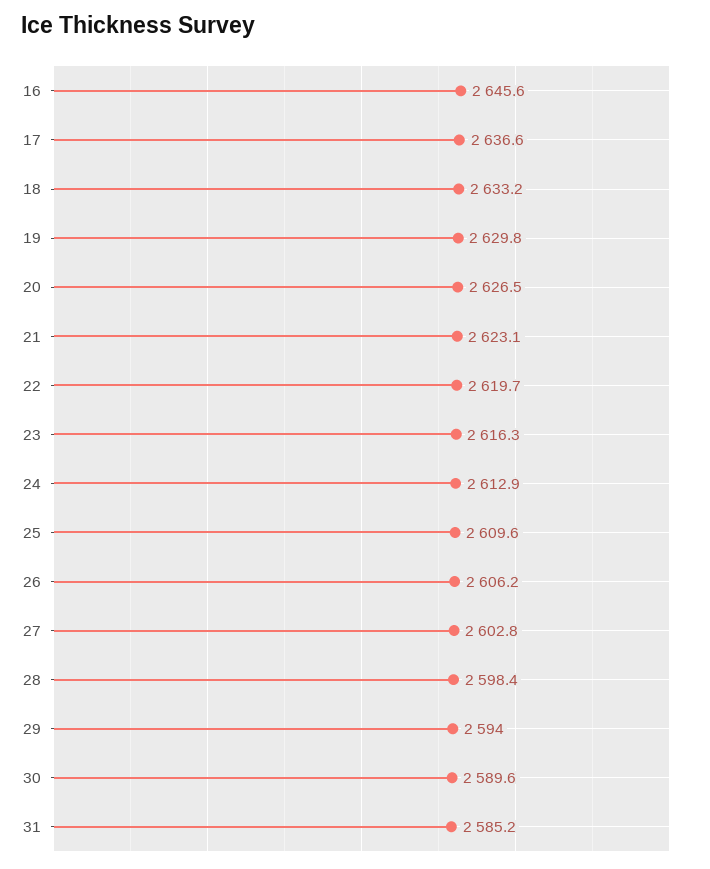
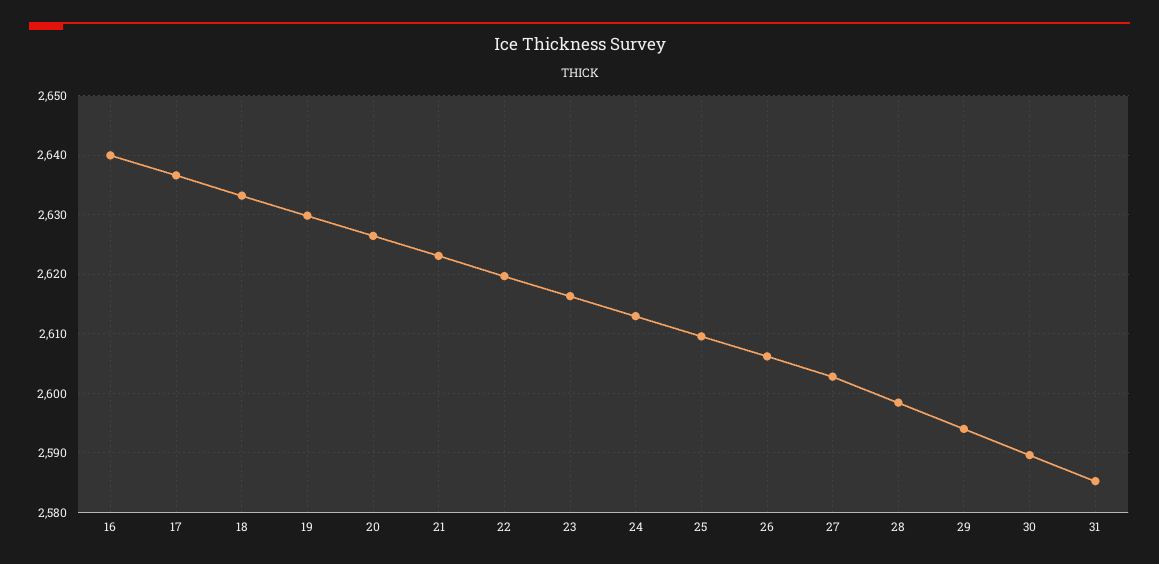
  {
-   "16": 2645.6,
+   "16": 2640,
    "17": 2636.6,
    "18": 2633.2,
    "19": 2629.8,
    "20": 2626.5,
    "21": 2623.1,
    "22": 2619.7,
    "23": 2616.3,
    "24": 2612.9,
    "25": 2609.6,
    "26": 2606.2,
    "27": 2602.8,
    "28": 2598.4,
    "29": 2594,
    "30": 2589.6,
    "31": 2585.2
  }

